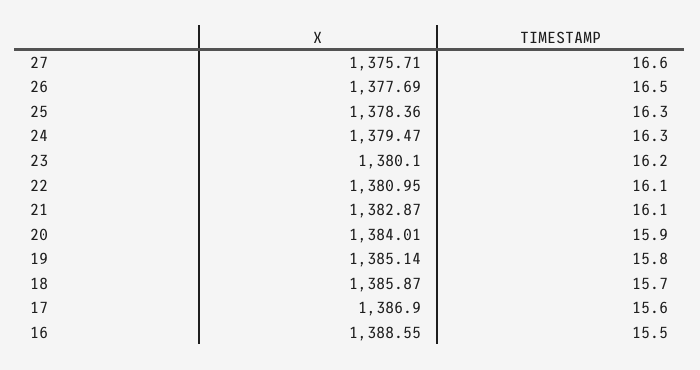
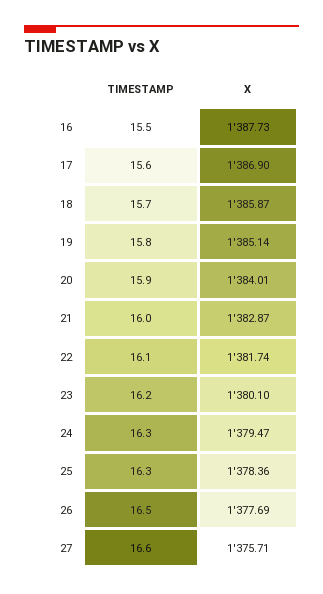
  {
    "X": {
      "27": 1375.71,
      "26": 1377.69,
      "25": 1378.36,
      "24": 1379.47,
      "23": 1380.1,
-     "22": 1380.95,
+     "22": 1381.74,
      "21": 1382.87,
      "20": 1384.01,
      "19": 1385.14,
      "18": 1385.87,
      "17": 1386.9,
-     "16": 1388.55
+     "16": 1387.73
    },
    "TIMESTAMP": {
      "27": 16.6,
      "26": 16.5,
      "25": 16.3,
      "24": 16.3,
      "23": 16.2,
      "22": 16.1,
-     "21": 16.1,
+     "21": 16,
      "20": 15.9,
      "19": 15.8,
      "18": 15.7,
      "17": 15.6,
      "16": 15.5
    }
  }

